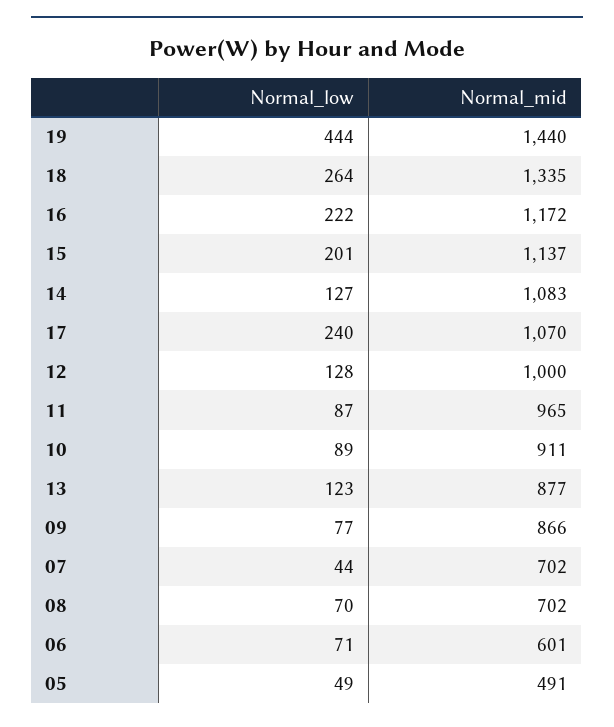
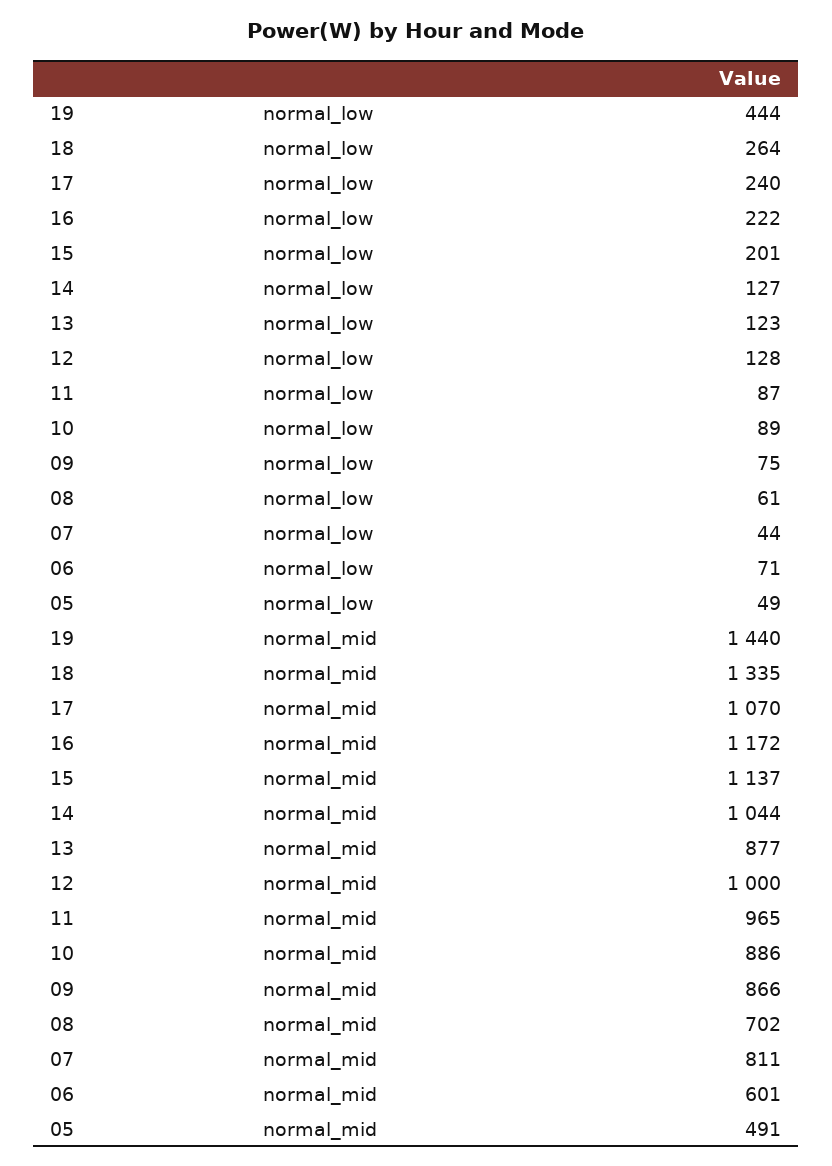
  {
    "Normal_low": {
      "19": 444,
      "18": 264,
      "16": 222,
      "15": 201,
      "14": 127,
      "17": 240,
      "12": 128,
      "11": 87,
      "10": 89,
      "13": 123,
-     "09": 77,
+     "09": 75,
      "07": 44,
-     "08": 70,
+     "08": 61,
      "06": 71,
      "05": 49
    },
    "Normal_mid": {
      "19": 1440,
      "18": 1335,
      "16": 1172,
      "15": 1137,
-     "14": 1083,
+     "14": 1044,
      "17": 1070,
      "12": 1000,
      "11": 965,
-     "10": 911,
+     "10": 886,
      "13": 877,
      "09": 866,
-     "07": 702,
+     "07": 811,
      "08": 702,
      "06": 601,
      "05": 491
    }
  }

